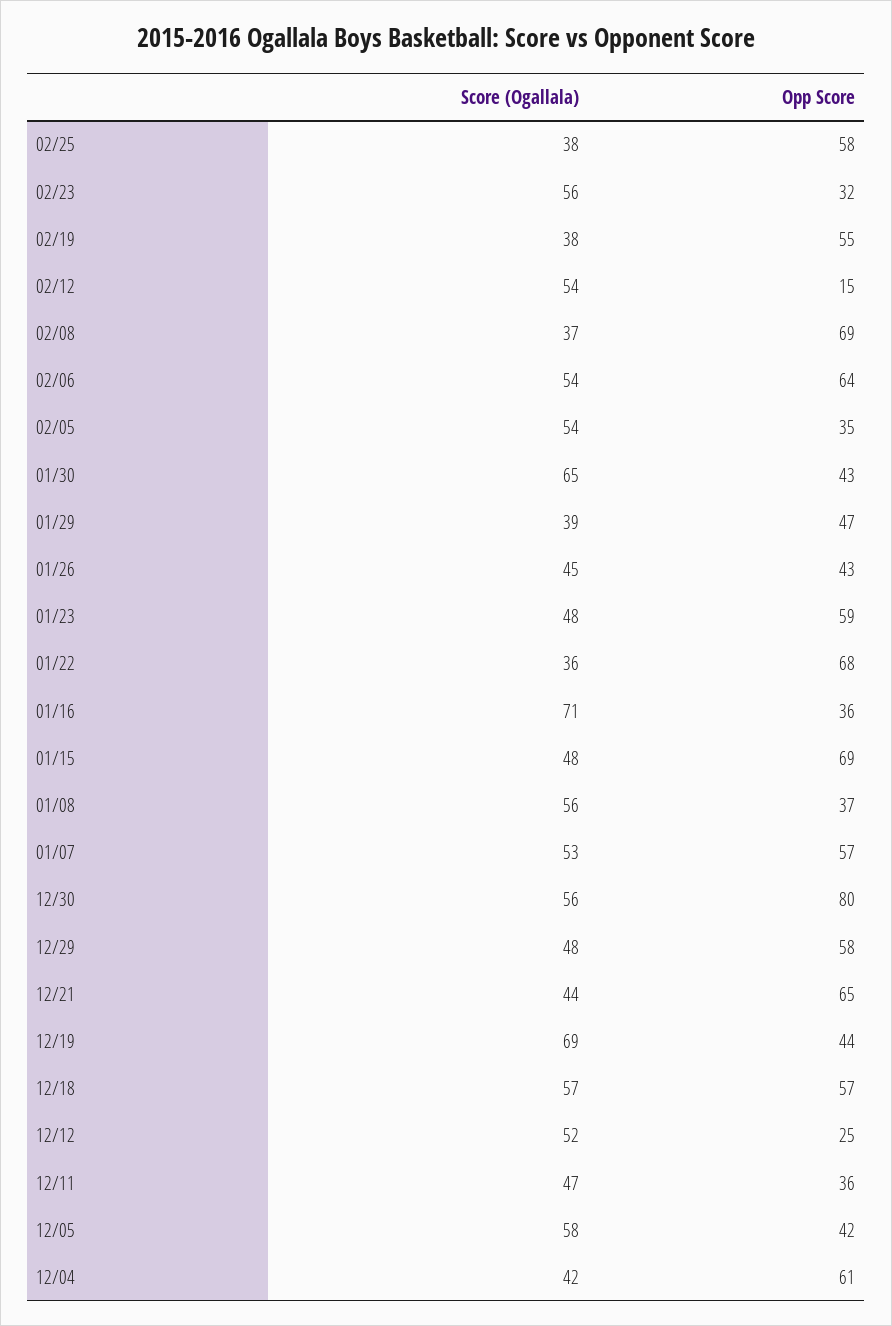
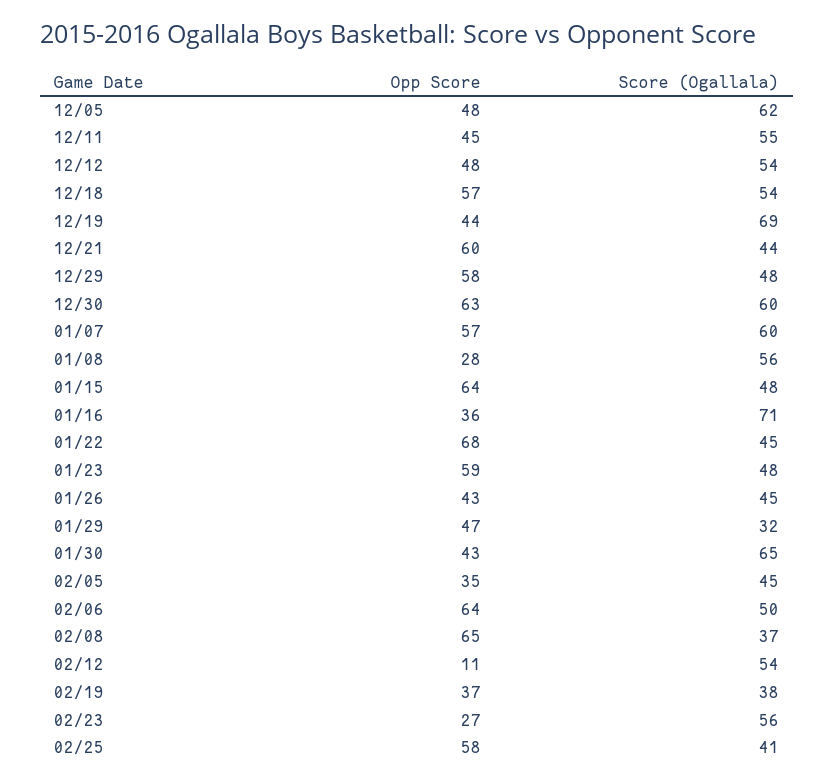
  {
    "Score (Ogallala)": {
-     "02/25": 38,
+     "02/25": 41,
      "02/23": 56,
      "02/19": 38,
      "02/12": 54,
      "02/08": 37,
-     "02/06": 54,
+     "02/06": 50,
-     "02/05": 54,
+     "02/05": 45,
      "01/30": 65,
-     "01/29": 39,
+     "01/29": 32,
      "01/26": 45,
      "01/23": 48,
-     "01/22": 36,
+     "01/22": 45,
      "01/16": 71,
      "01/15": 48,
      "01/08": 56,
-     "01/07": 53,
+     "01/07": 60,
-     "12/30": 56,
+     "12/30": 60,
      "12/29": 48,
      "12/21": 44,
      "12/19": 69,
-     "12/18": 57,
+     "12/18": 54,
-     "12/12": 52,
+     "12/12": 54,
-     "12/11": 47,
+     "12/11": 55,
-     "12/05": 58,
+     "12/05": 62
-     "12/04": 42
    },
    "Opp Score": {
      "02/25": 58,
-     "02/23": 32,
+     "02/23": 27,
-     "02/19": 55,
+     "02/19": 37,
-     "02/12": 15,
+     "02/12": 11,
-     "02/08": 69,
+     "02/08": 65,
      "02/06": 64,
      "02/05": 35,
      "01/30": 43,
      "01/29": 47,
      "01/26": 43,
      "01/23": 59,
      "01/22": 68,
      "01/16": 36,
-     "01/15": 69,
+     "01/15": 64,
-     "01/08": 37,
+     "01/08": 28,
      "01/07": 57,
-     "12/30": 80,
+     "12/30": 63,
      "12/29": 58,
-     "12/21": 65,
+     "12/21": 60,
      "12/19": 44,
      "12/18": 57,
-     "12/12": 25,
+     "12/12": 48,
-     "12/11": 36,
+     "12/11": 45,
-     "12/05": 42,
+     "12/05": 48
-     "12/04": 61
    }
  }

